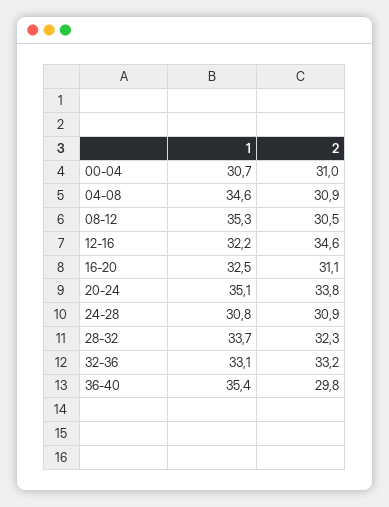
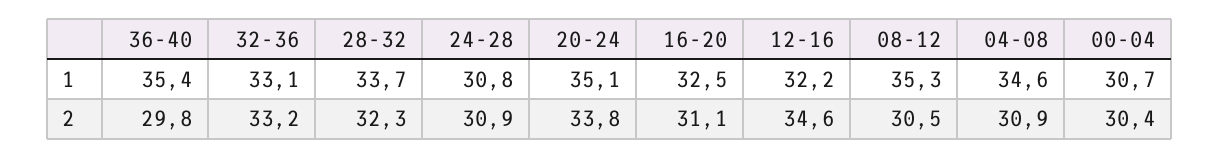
  {
    "1": {
      "00-04": 30.7,
      "04-08": 34.6,
      "08-12": 35.3,
      "12-16": 32.2,
      "16-20": 32.5,
      "20-24": 35.1,
      "24-28": 30.8,
      "28-32": 33.7,
      "32-36": 33.1,
      "36-40": 35.4
    },
    "2": {
-     "00-04": 31,
+     "00-04": 30.4,
      "04-08": 30.9,
      "08-12": 30.5,
      "12-16": 34.6,
      "16-20": 31.1,
      "20-24": 33.8,
      "24-28": 30.9,
      "28-32": 32.3,
      "32-36": 33.2,
      "36-40": 29.8
    }
  }

